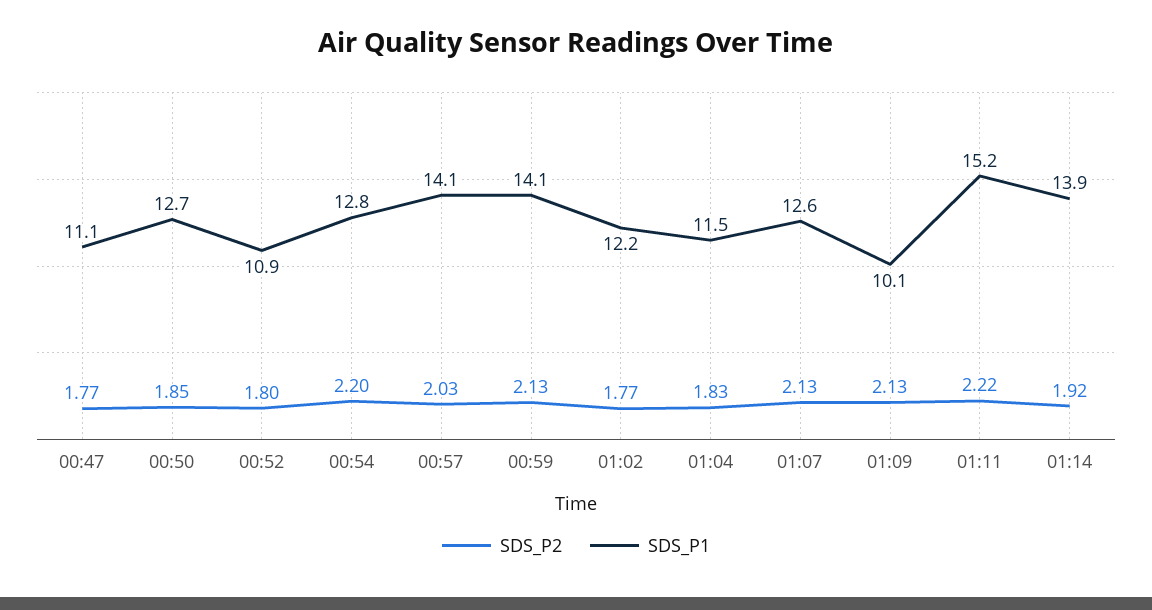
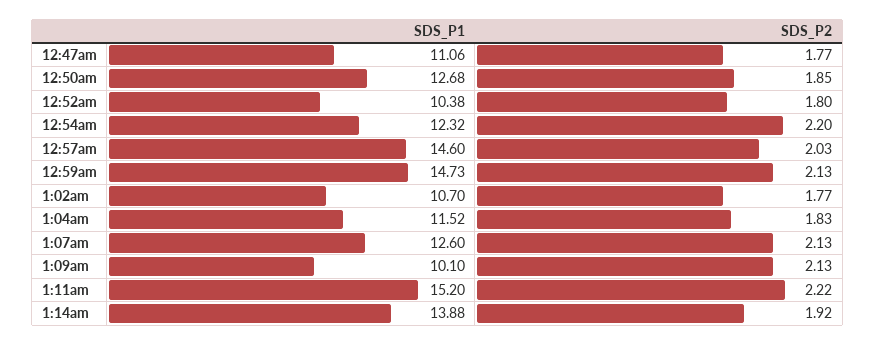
  {
    "SDS_P2": {
      "00:47": 1.77,
      "00:50": 1.85,
      "00:52": 1.8,
      "00:54": 2.2,
      "00:57": 2.03,
      "00:59": 2.13,
      "01:02": 1.77,
      "01:04": 1.83,
      "01:07": 2.13,
      "01:09": 2.13,
      "01:11": 2.22,
      "01:14": 1.92
    },
    "SDS_P1": {
      "00:47": 11.06,
      "00:50": 12.68,
-     "00:52": 10.9,
+     "00:52": 10.38,
-     "00:54": 12.8,
+     "00:54": 12.32,
-     "00:57": 14.1,
+     "00:57": 14.6,
-     "00:59": 14.1,
+     "00:59": 14.73,
-     "01:02": 12.2,
+     "01:02": 10.7,
      "01:04": 11.52,
      "01:07": 12.6,
      "01:09": 10.1,
      "01:11": 15.2,
      "01:14": 13.88
    }
  }

